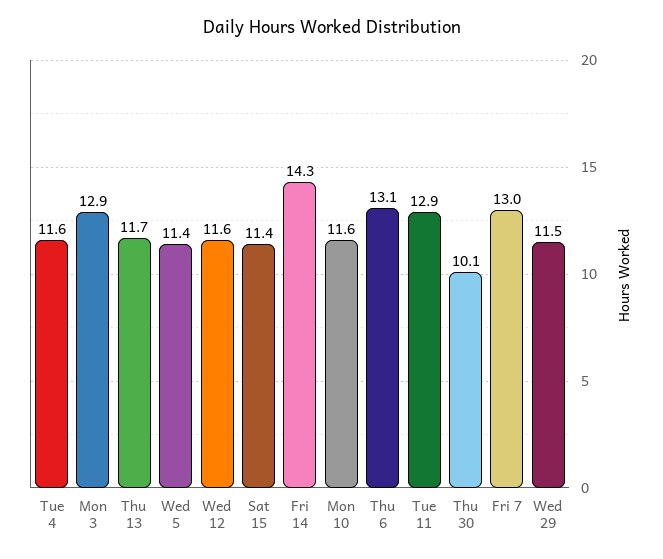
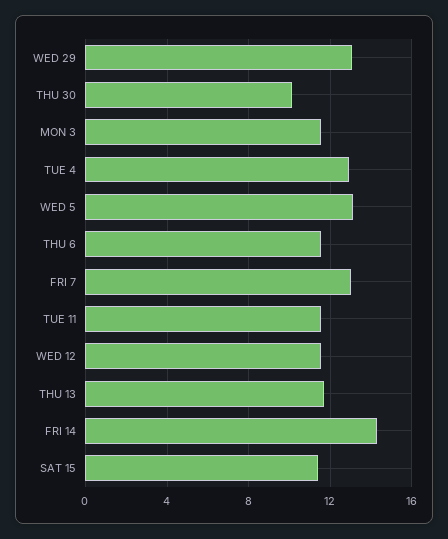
  {
-   "Tue 4": 11.6,
+   "Tue 4": 13,
-   "Mon 3": 12.9,
+   "Mon 3": 11.5,
    "Thu 13": 11.7,
-   "Wed 5": 11.4,
+   "Wed 5": 13,
    "Wed 12": 11.6,
    "Sat 15": 11.4,
    "Fri 14": 14.3,
-   "Mon 10": 11.6,
-   "Thu 6": 13.1,
+   "Thu 6": 11.5,
-   "Tue 11": 12.9,
+   "Tue 11": 11.5,
    "Thu 30": 10.1,
    "Fri 7": 13,
-   "Wed 29": 11.5
+   "Wed 29": 13
  }

